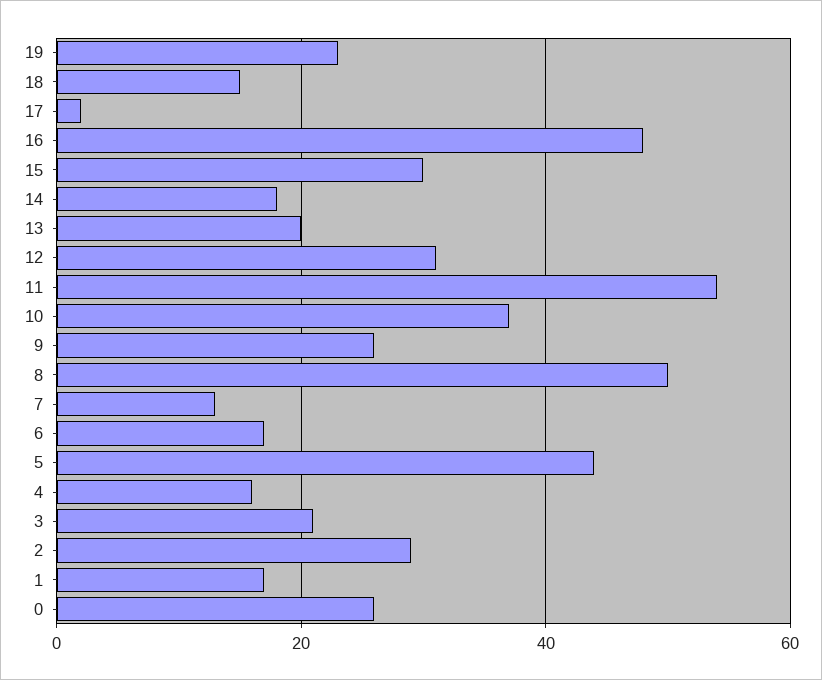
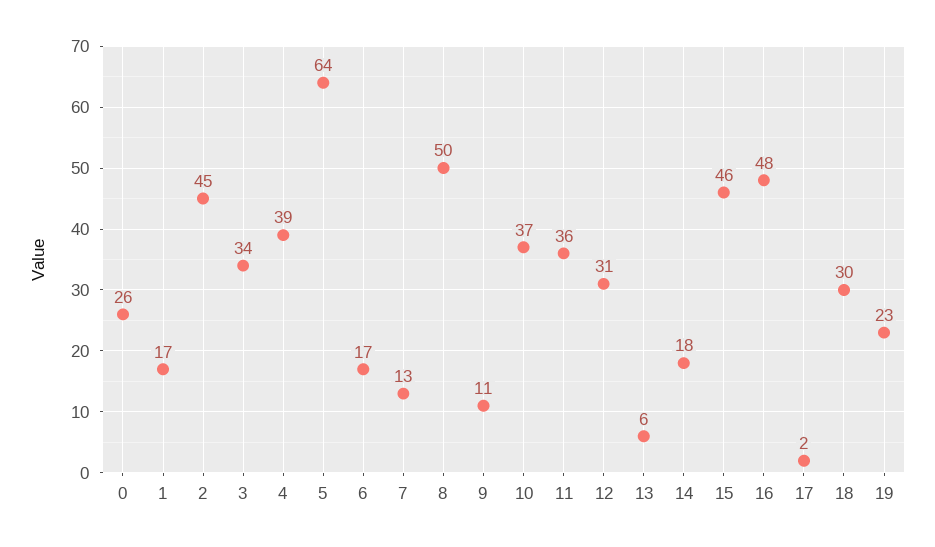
  {
    "19": 23,
-   "18": 15,
+   "18": 30,
    "17": 2,
    "16": 48,
-   "15": 30,
+   "15": 46,
    "14": 18,
-   "13": 20,
+   "13": 6,
    "12": 31,
-   "11": 55,
+   "11": 36,
    "10": 37,
-   "9": 25,
+   "9": 11,
    "8": 50,
    "7": 13,
    "6": 17,
-   "5": 45,
+   "5": 64,
-   "4": 15,
+   "4": 39,
-   "3": 20,
+   "3": 34,
-   "2": 30,
+   "2": 45,
    "1": 17,
    "0": 26
  }

